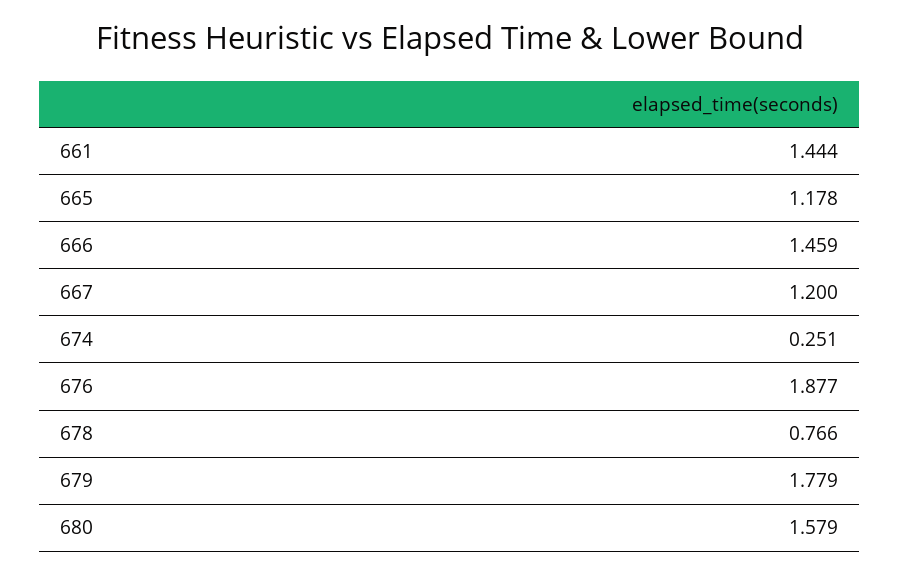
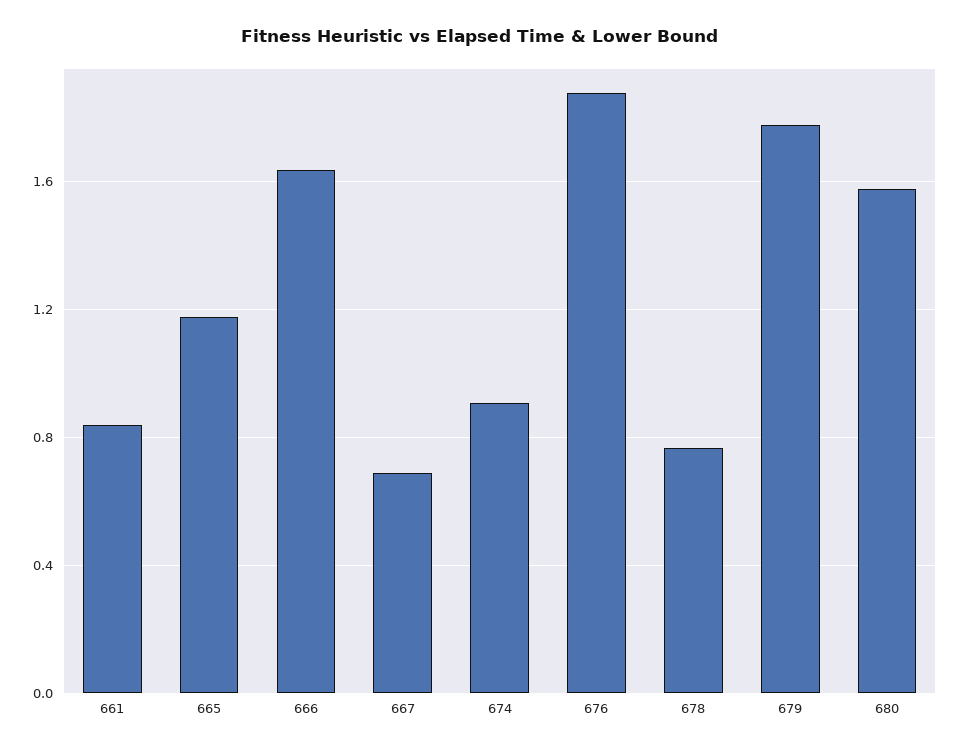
  {
-   "661": 1.444,
+   "661": 0.85,
    "665": 1.178,
-   "666": 1.459,
+   "666": 1.65,
-   "667": 1.2,
+   "667": 0.7,
-   "674": 0.251,
+   "674": 0.9,
    "676": 1.877,
    "678": 0.766,
    "679": 1.779,
    "680": 1.579
  }

